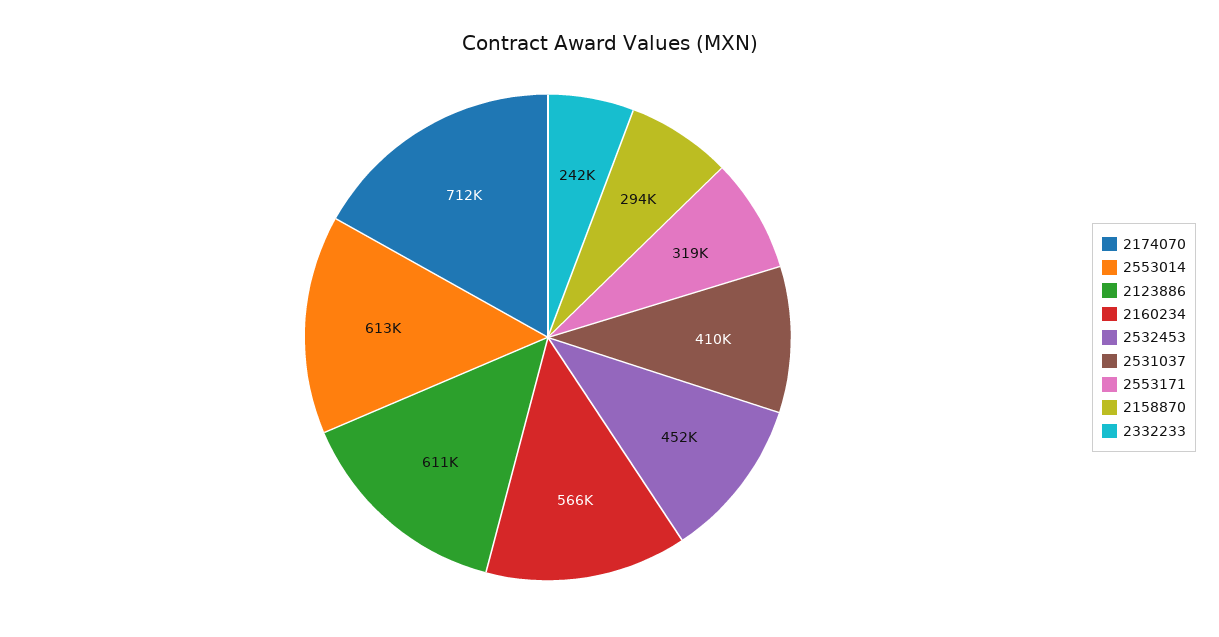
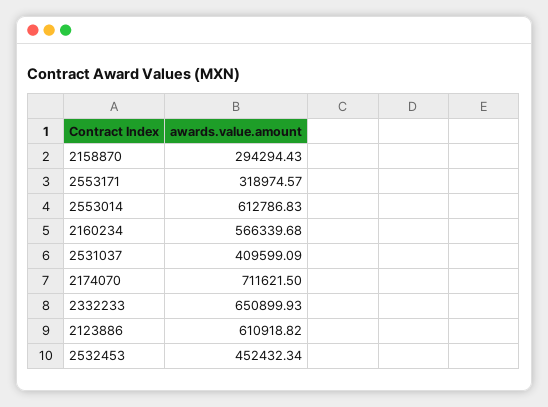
  {
    "2174070": 711621.5,
    "2553014": 612786.83,
    "2123886": 610918.82,
    "2160234": 566339.68,
    "2532453": 452432.34,
    "2531037": 409599.09,
    "2553171": 318974.57,
    "2158870": 294294.43,
-   "2332233": 242000
+   "2332233": 650899.93
  }

